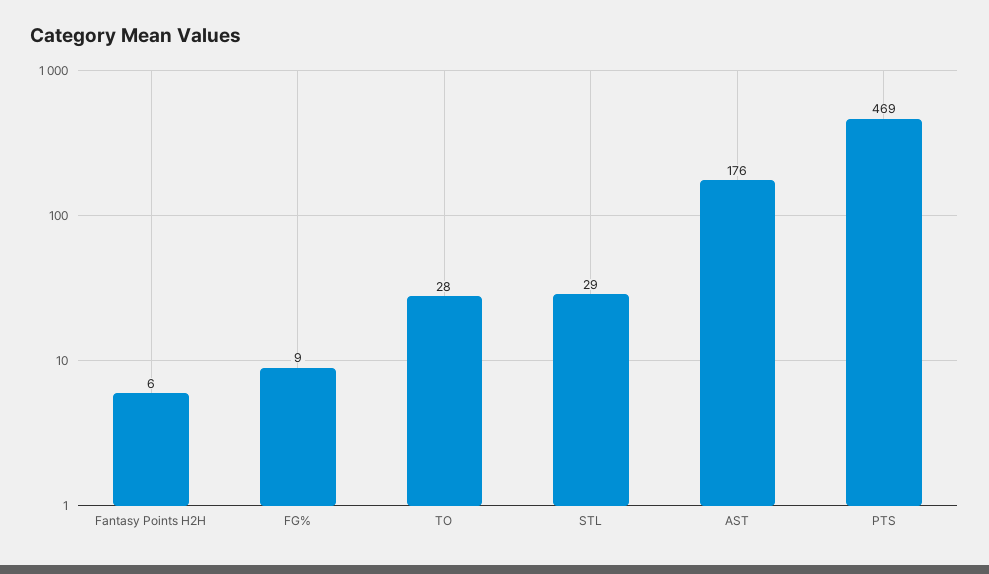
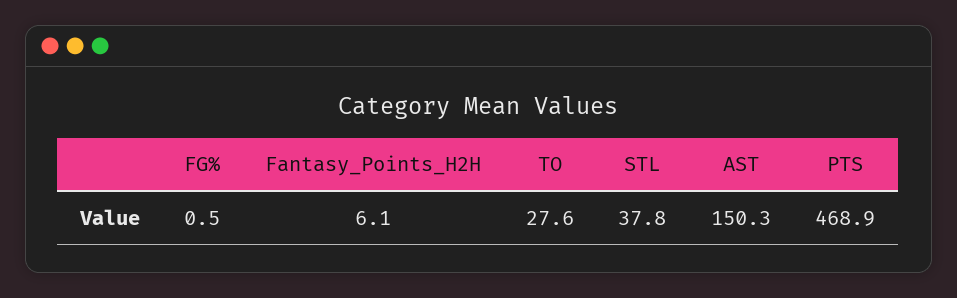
  {
    "Fantasy Points H2H": 6.1,
-   "FG%": 9,
+   "FG%": 0.5,
    "TO": 27.6,
-   "STL": 29,
+   "STL": 37.8,
-   "AST": 176,
+   "AST": 150.3,
    "PTS": 468.9
  }

